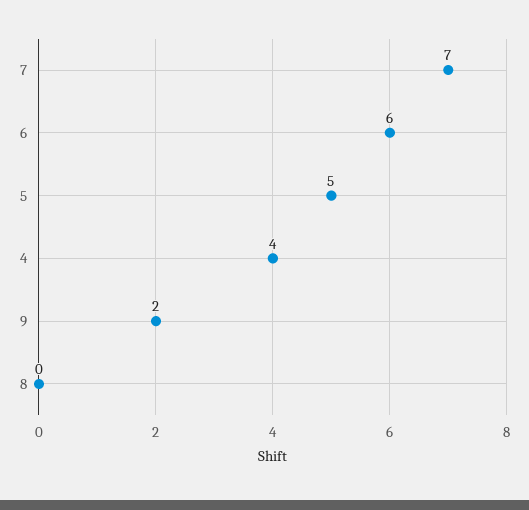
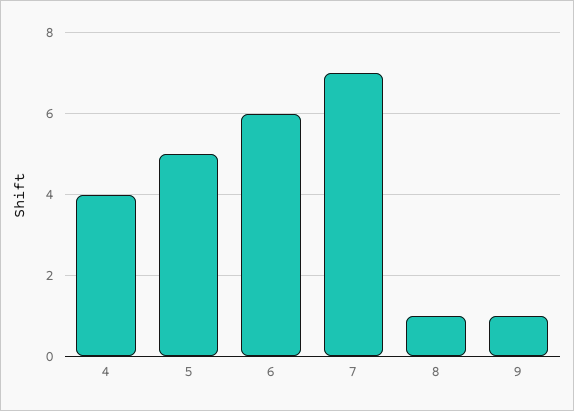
  {
    "7": 7,
    "6": 6,
    "5": 5,
    "4": 4,
-   "9": 2,
+   "9": 1,
-   "8": 0
+   "8": 1
  }

